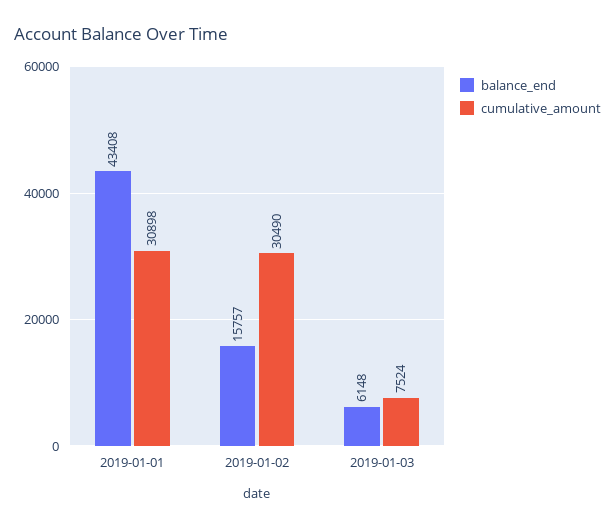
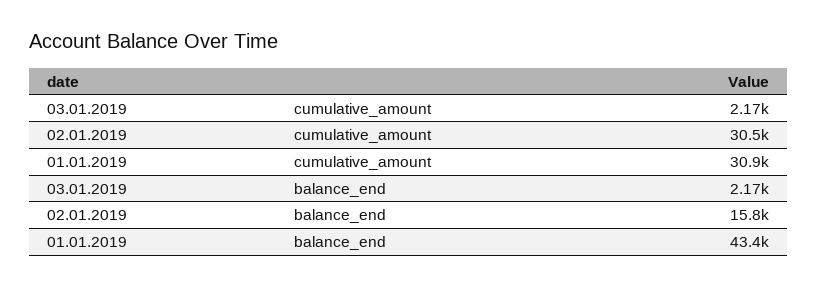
  {
    "balance_end": {
      "2019-01-01": 43408,
      "2019-01-02": 15757,
-     "2019-01-03": 6148
+     "2019-01-03": 2170
    },
    "cumulative_amount": {
      "2019-01-01": 30898,
      "2019-01-02": 30490,
-     "2019-01-03": 7524
+     "2019-01-03": 2170
    }
  }

